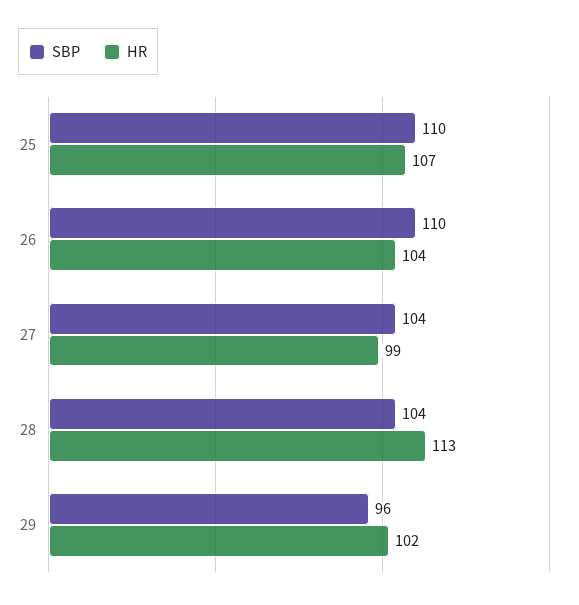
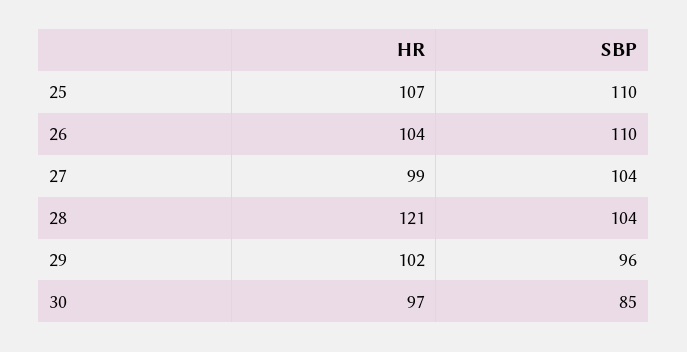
  {
    "SBP": {
      "25": 110,
      "26": 110,
      "27": 104,
      "28": 104,
-     "29": 96
+     "29": 96,
+     "30": 85
    },
    "HR": {
      "25": 107,
      "26": 104,
      "27": 99,
-     "28": 113,
+     "28": 121,
-     "29": 102
+     "29": 102,
+     "30": 97
    }
  }

